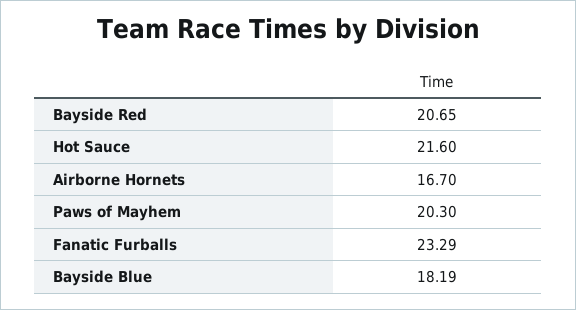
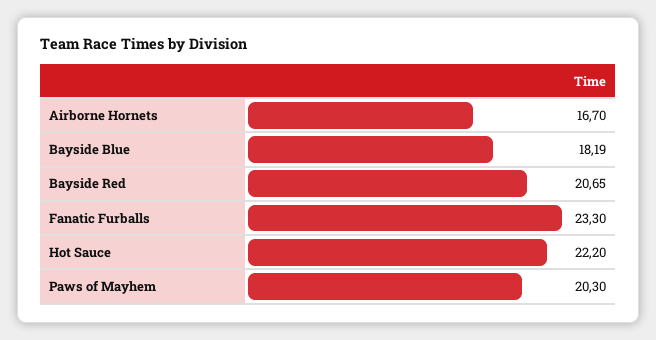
  {
    "Bayside Red": 20.65,
-   "Hot Sauce": 21.6,
+   "Hot Sauce": 22.2,
    "Airborne Hornets": 16.7,
    "Paws of Mayhem": 20.3,
-   "Fanatic Furballs": 23.29,
+   "Fanatic Furballs": 23.3,
    "Bayside Blue": 18.19
  }

